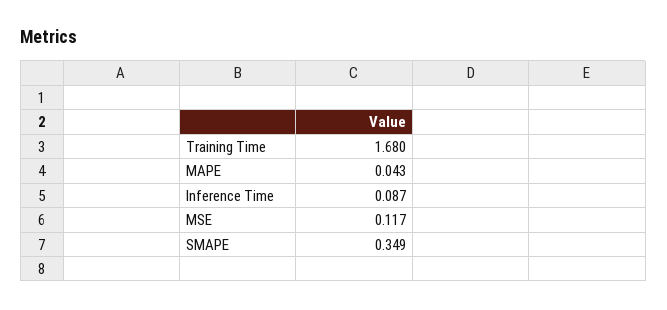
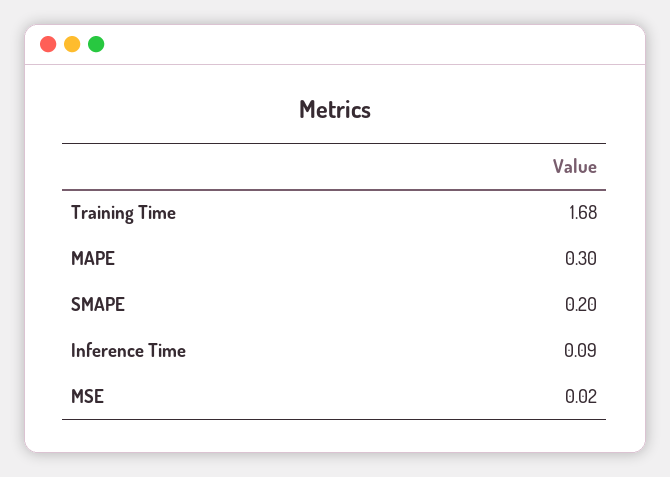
  {
    "Training Time": 1.68,
-   "MAPE": 0.043,
+   "MAPE": 0.3,
    "Inference Time": 0.087,
-   "MSE": 0.117,
+   "MSE": 0.02,
-   "SMAPE": 0.349
+   "SMAPE": 0.2
  }

